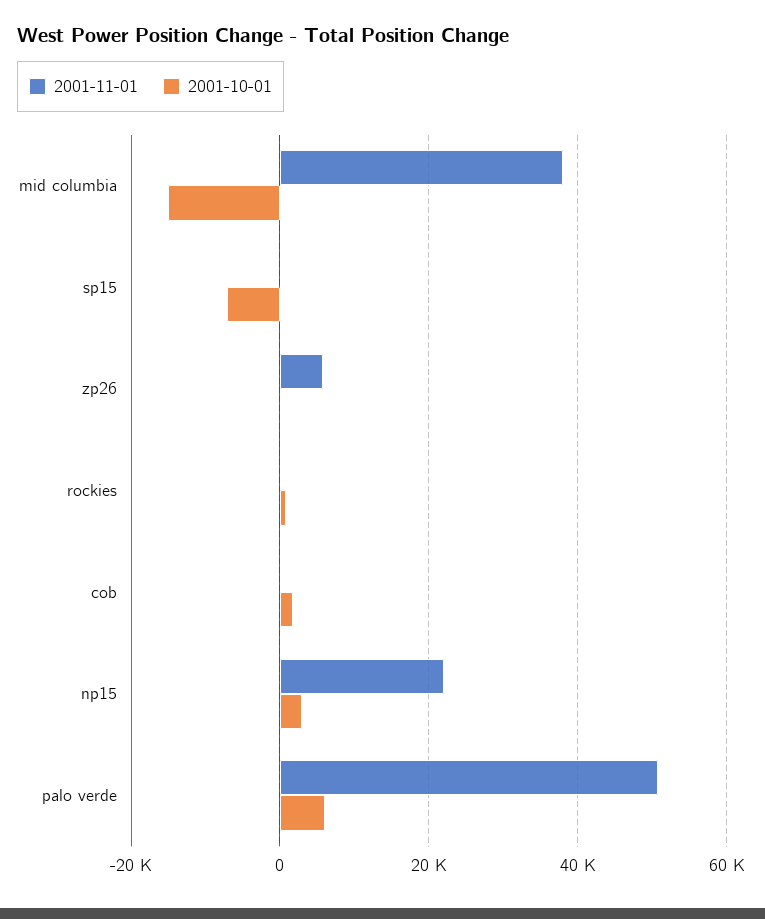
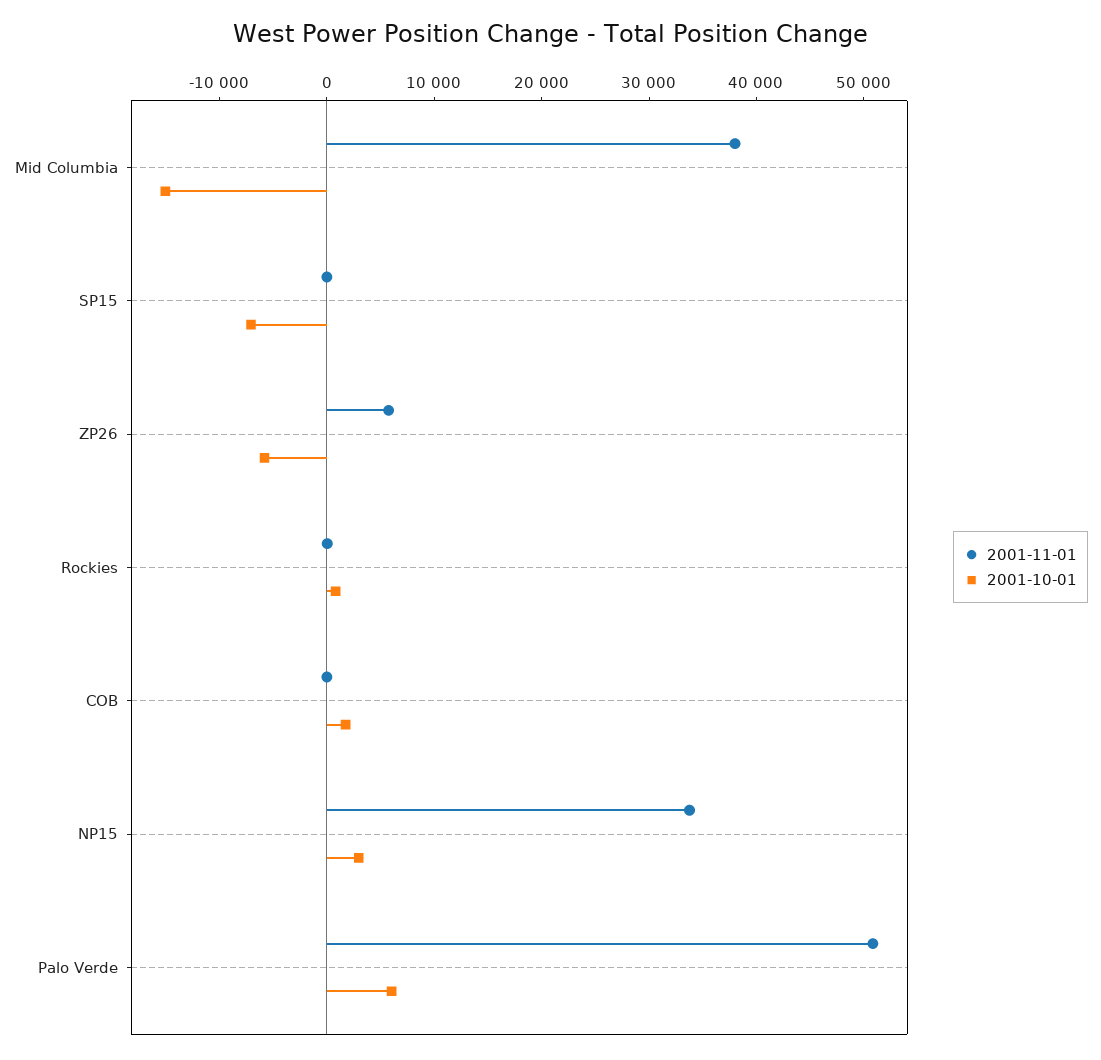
  {
    "2001-11-01": {
      "mid columbia": 38000,
      "sp15": 0,
      "zp26": 6000,
      "rockies": 0,
      "cob": 0,
-     "np15": 22000,
+     "np15": 34000,
      "palo verde": 50000
    },
    "2001-10-01": {
      "mid columbia": -16000,
      "sp15": -8000,
-     "zp26": 0,
+     "zp26": -6000,
      "rockies": 0,
      "cob": 2000,
      "np15": 2000,
      "palo verde": 6000
    }
  }

